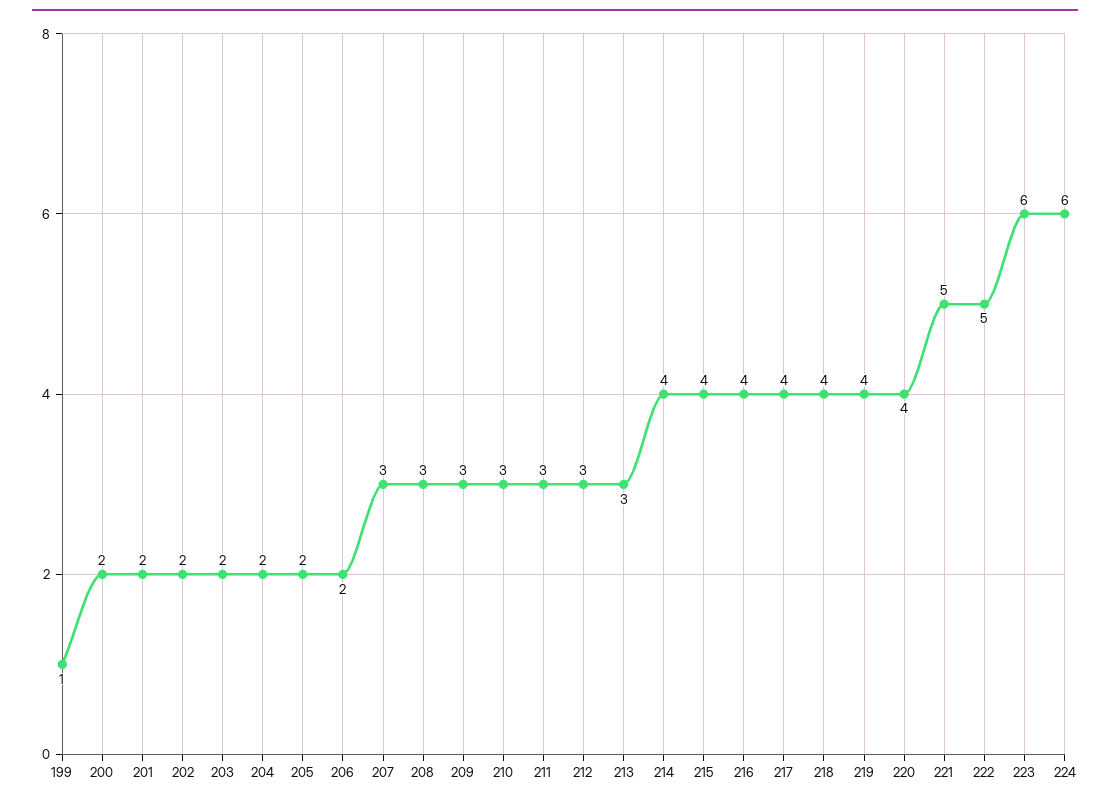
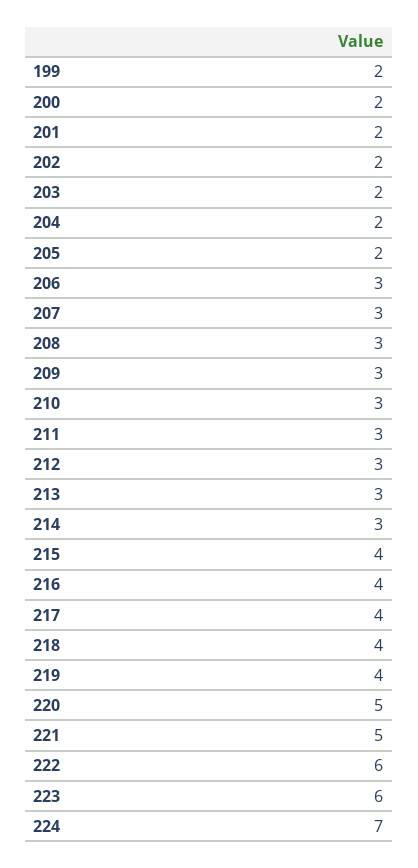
  {
-   "199": 1,
+   "199": 2,
    "200": 2,
    "201": 2,
    "202": 2,
    "203": 2,
    "204": 2,
    "205": 2,
-   "206": 2,
+   "206": 3,
    "207": 3,
    "208": 3,
    "209": 3,
    "210": 3,
    "211": 3,
    "212": 3,
    "213": 3,
-   "214": 4,
+   "214": 3,
    "215": 4,
    "216": 4,
    "217": 4,
    "218": 4,
    "219": 4,
-   "220": 4,
+   "220": 5,
    "221": 5,
-   "222": 5,
+   "222": 6,
    "223": 6,
-   "224": 6
+   "224": 7
  }

